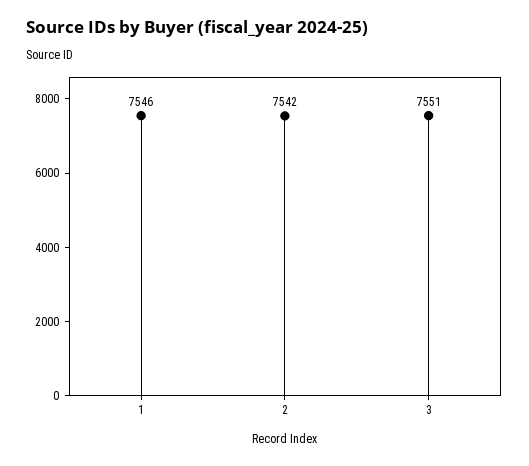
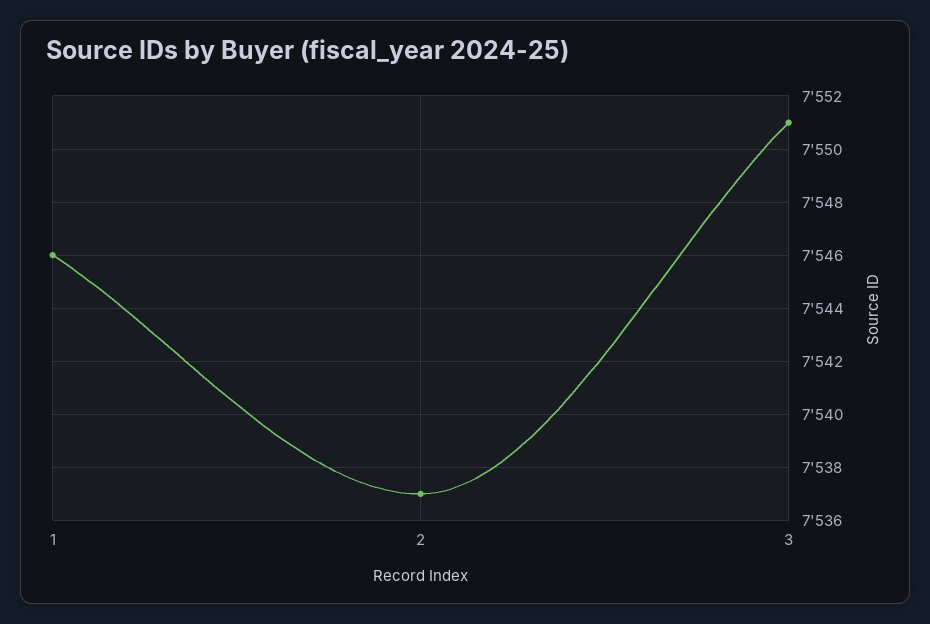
  {
    "1": 7546,
-   "2": 7542,
+   "2": 7537,
    "3": 7551
  }

